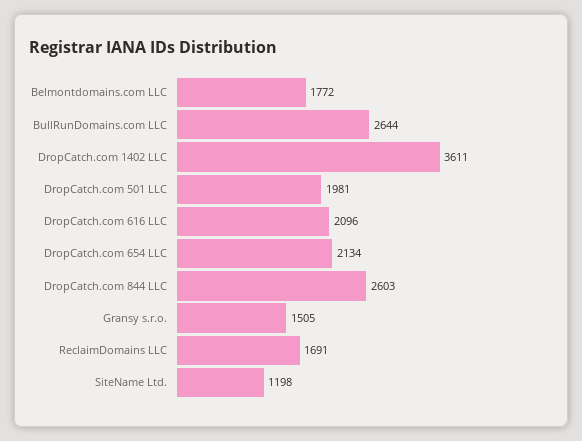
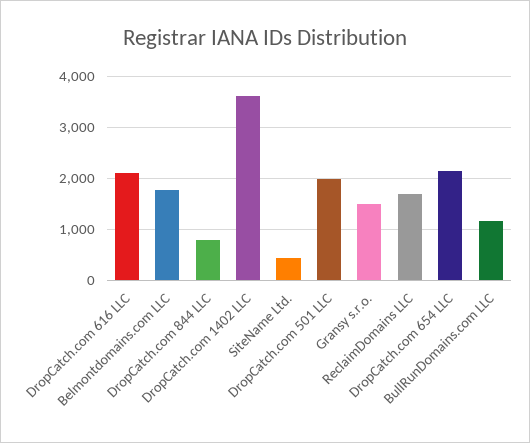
  {
    "Belmontdomains.com LLC": 1772,
-   "BullRunDomains.com LLC": 2644,
+   "BullRunDomains.com LLC": 1200,
    "DropCatch.com 1402 LLC": 3611,
    "DropCatch.com 501 LLC": 1981,
    "DropCatch.com 616 LLC": 2096,
    "DropCatch.com 654 LLC": 2134,
-   "DropCatch.com 844 LLC": 2603,
+   "DropCatch.com 844 LLC": 800,
    "Gransy s.r.o.": 1505,
    "ReclaimDomains LLC": 1691,
-   "SiteName Ltd.": 1198
+   "SiteName Ltd.": 400
  }

